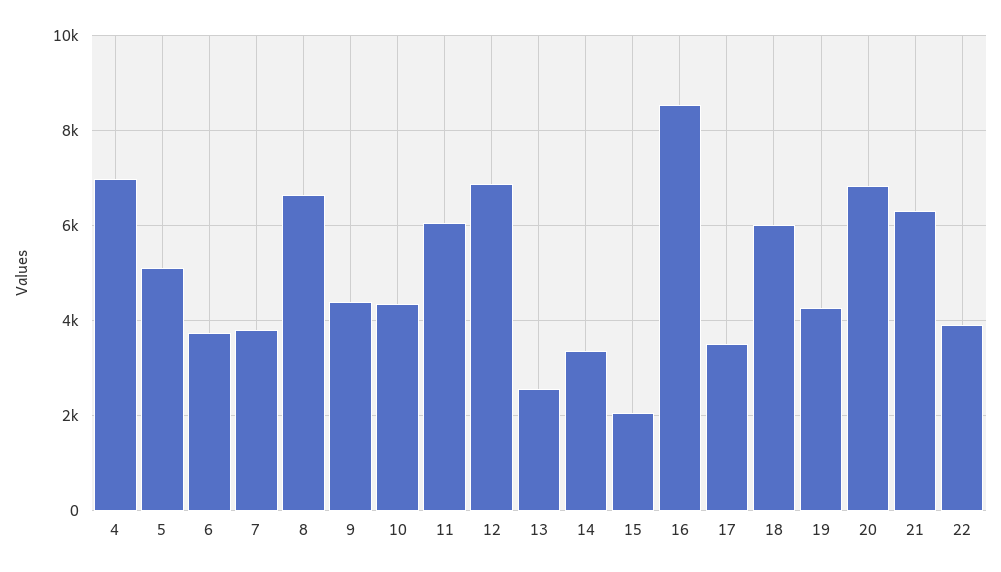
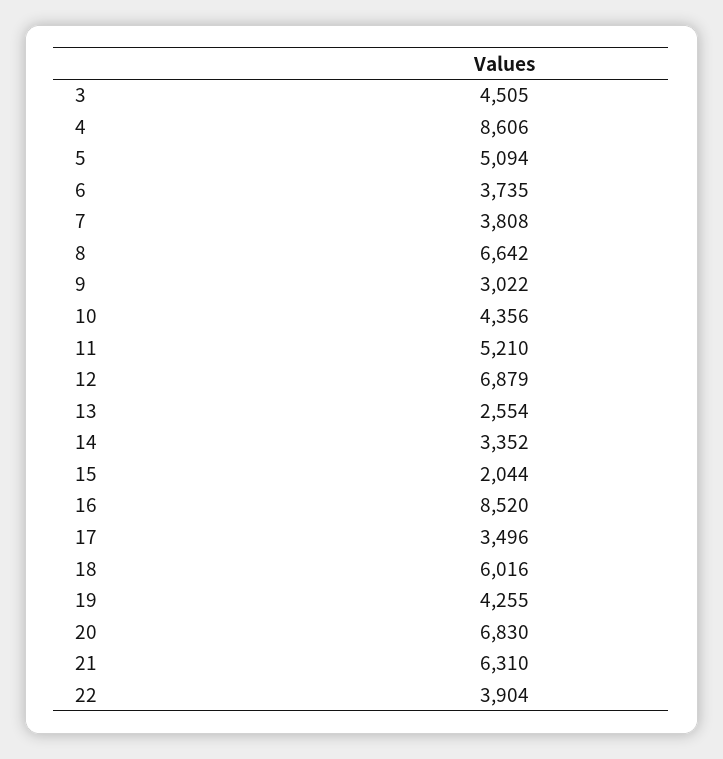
  {
-   "4": 7000,
+   "4": 8606,
    "5": 5094,
    "6": 3735,
    "7": 3808,
    "8": 6642,
-   "9": 4400,
+   "9": 3022,
    "10": 4356,
-   "11": 6000,
+   "11": 5210,
    "12": 6879,
    "13": 2554,
    "14": 3352,
    "15": 2044,
    "16": 8520,
    "17": 3496,
    "18": 6016,
    "19": 4255,
    "20": 6830,
    "21": 6310,
-   "22": 3904
+   "22": 3904,
+   "3": 4505
  }

